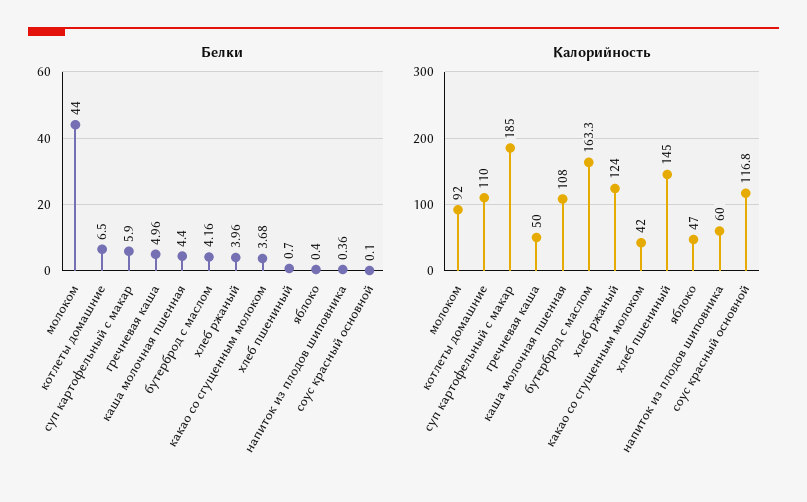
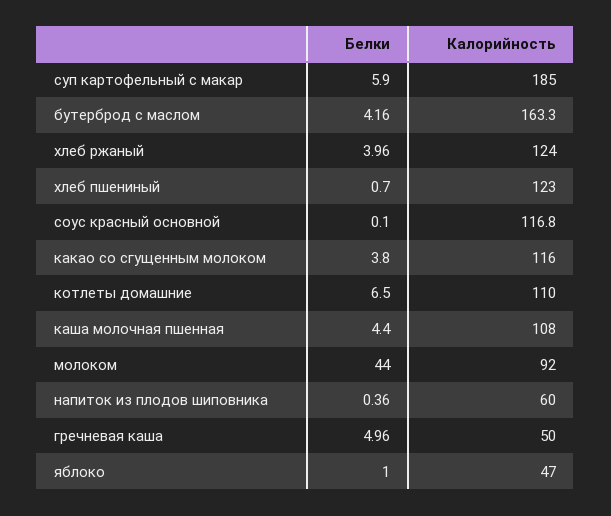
  {
    "Белки": {
      "молоком": 44,
      "котлеты домашние": 6.5,
      "суп картофельный с макар": 5.9,
      "гречневая каша": 4.96,
      "каша молочная пшенная": 4.4,
      "бутерброд с маслом": 4.16,
      "хлеб ржаный": 3.96,
-     "какао со сгущенным молоком": 3.68,
+     "какао со сгущенным молоком": 3.8,
      "хлеб пшениный": 0.7,
-     "яблоко": 0.4,
+     "яблоко": 1,
      "напиток из плодов шиповника": 0.36,
      "соус красный основной": 0.1
    },
    "Калорийность": {
      "молоком": 92,
      "котлеты домашние": 110,
      "суп картофельный с макар": 185,
      "гречневая каша": 50,
      "каша молочная пшенная": 108,
      "бутерброд с маслом": 163.3,
      "хлеб ржаный": 124,
-     "какао со сгущенным молоком": 42,
+     "какао со сгущенным молоком": 116,
-     "хлеб пшениный": 145,
+     "хлеб пшениный": 123,
      "яблоко": 47,
      "напиток из плодов шиповника": 60,
      "соус красный основной": 116.8
    }
  }

